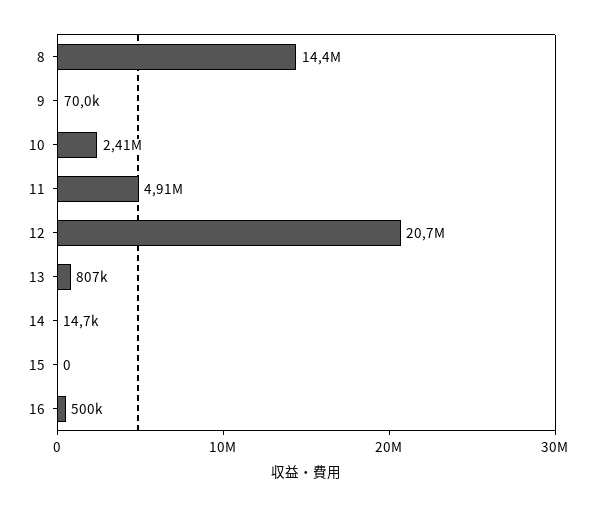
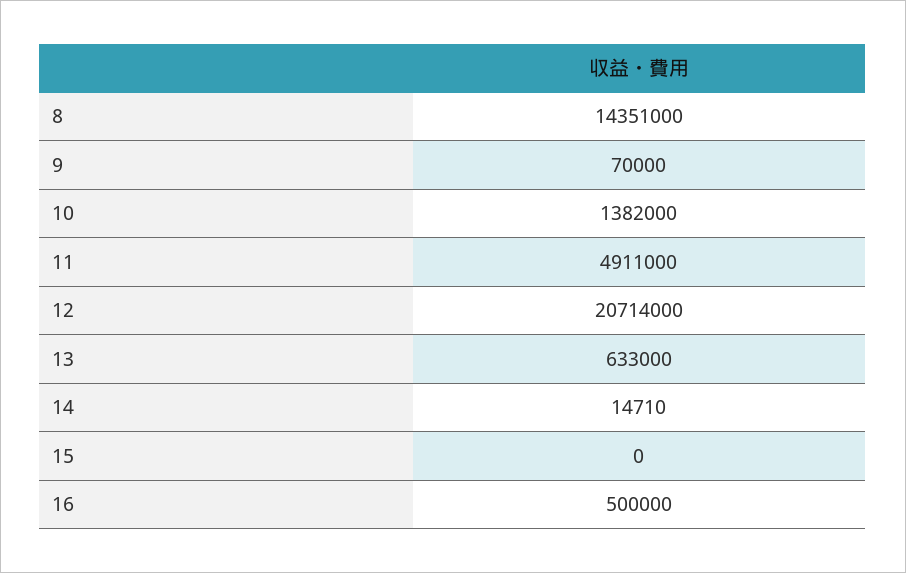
  {
    "8": 14351000,
    "9": 70000,
-   "10": 2410000,
+   "10": 1382000,
    "11": 4911000,
    "12": 20714000,
-   "13": 807000,
+   "13": 633000,
    "14": 14710,
    "15": 0,
    "16": 500000
  }

